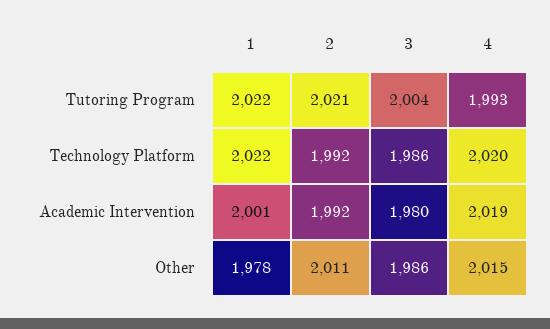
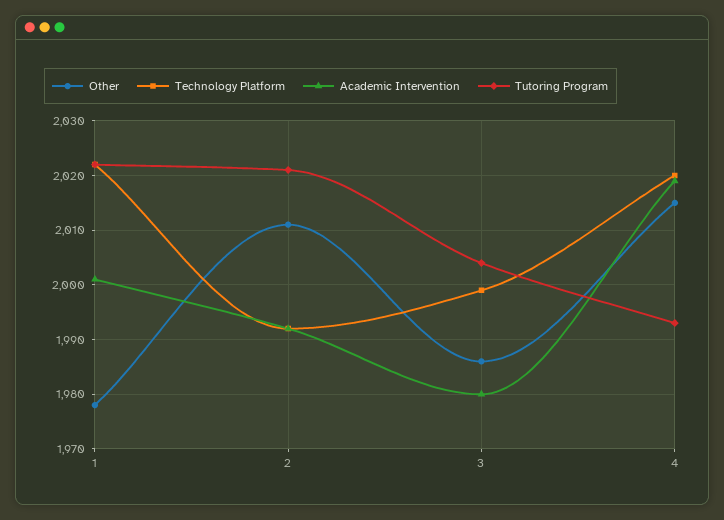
  {
    "Tutoring Program": {
      "1": 2022,
      "2": 2021,
      "3": 2004,
      "4": 1993
    },
    "Technology Platform": {
      "1": 2022,
      "2": 1992,
-     "3": 1986,
+     "3": 2000,
      "4": 2020
    },
    "Academic Intervention": {
      "1": 2001,
      "2": 1992,
      "3": 1980,
      "4": 2019
    },
    "Other": {
      "1": 1978,
      "2": 2011,
      "3": 1986,
      "4": 2015
    }
  }

